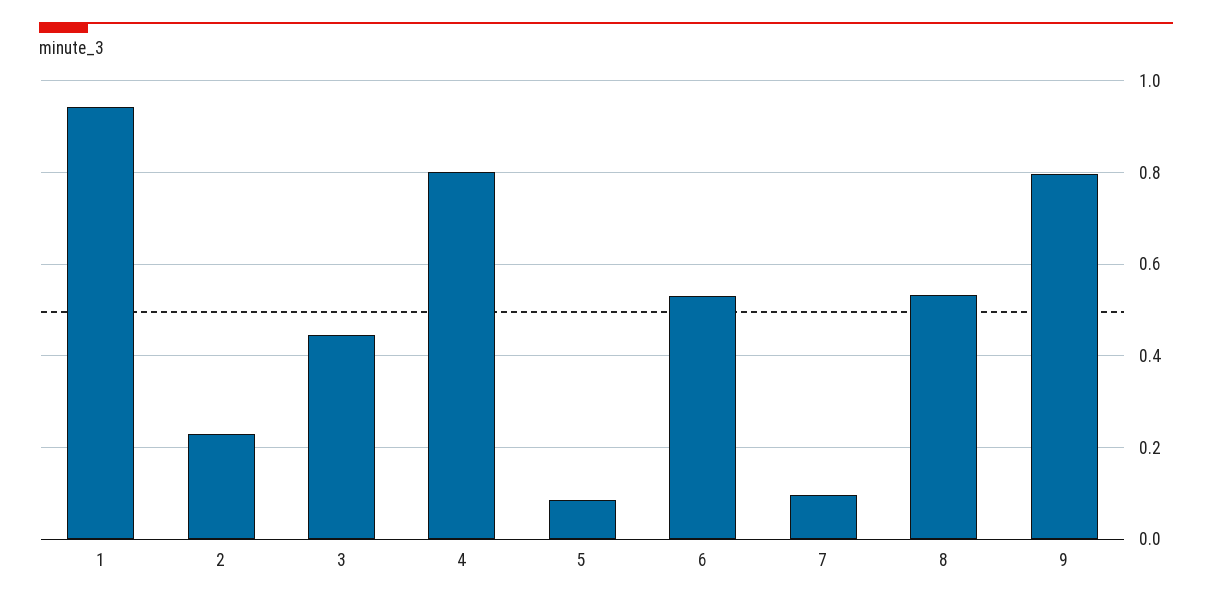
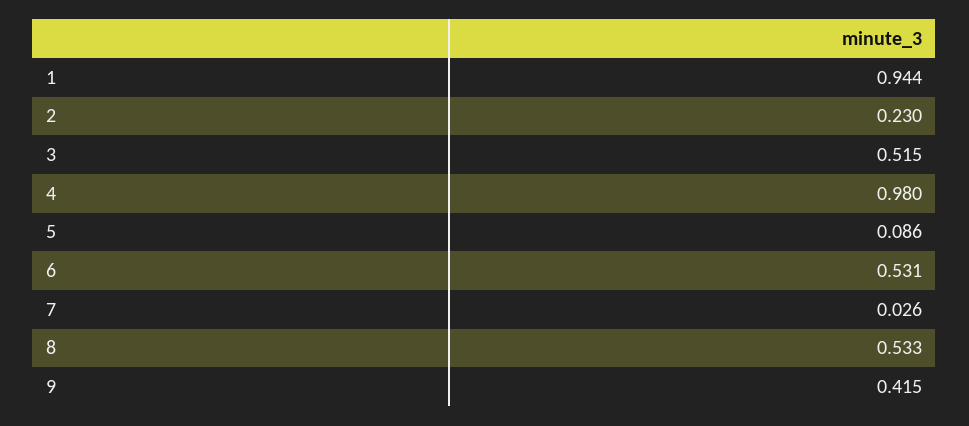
  {
    "1": 0.944,
    "2": 0.23,
-   "3": 0.44,
+   "3": 0.515,
-   "4": 0.8,
+   "4": 0.98,
    "5": 0.086,
    "6": 0.531,
-   "7": 0.1,
+   "7": 0.026,
    "8": 0.533,
-   "9": 0.8
+   "9": 0.415
  }

